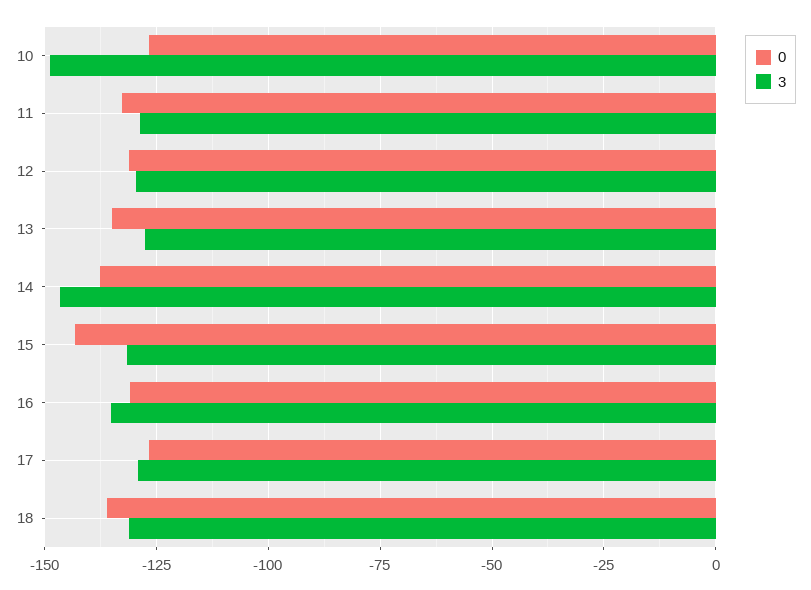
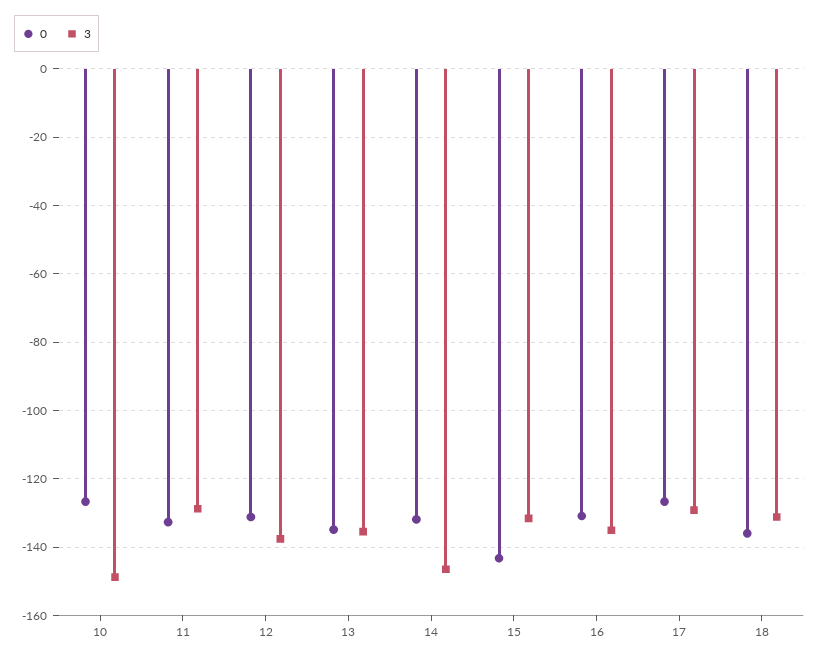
  {
    "0": {
      "10": -126,
      "11": -132,
      "12": -132,
      "13": -134,
-     "14": -137.5,
+     "14": -132,
      "15": -144,
      "16": -130,
      "17": -126,
      "18": -136
    },
    "3": {
      "10": -148,
      "11": -128,
-     "12": -130,
+     "12": -138,
-     "13": -127.5,
+     "13": -136,
      "14": -146,
      "15": -132,
      "16": -136,
      "17": -130,
      "18": -132
    }
  }

